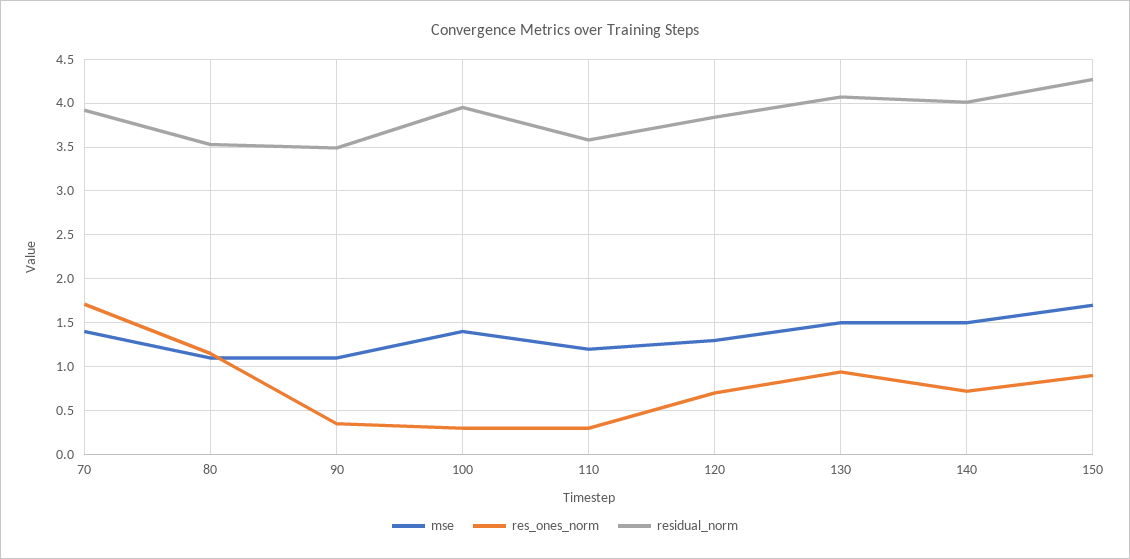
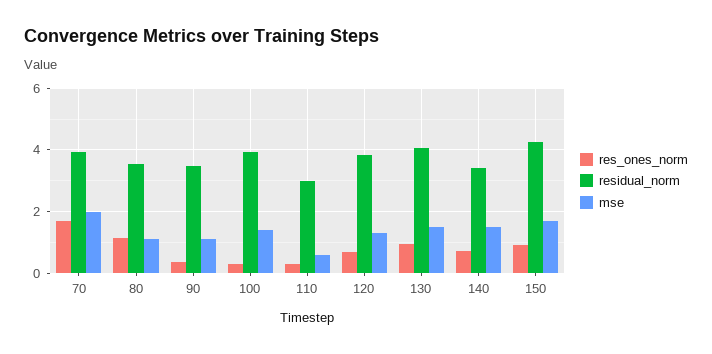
  {
    "mse": {
-     "70": 1.4,
+     "70": 2,
      "80": 1.1,
      "90": 1.1,
      "100": 1.4,
-     "110": 1.2,
+     "110": 0.6,
      "120": 1.3,
      "130": 1.5,
      "140": 1.5,
      "150": 1.7
    },
    "res_ones_norm": {
      "70": 1.7,
      "80": 1.2,
      "90": 0.4,
      "100": 0.3,
      "110": 0.3,
      "120": 0.7,
      "130": 0.9,
      "140": 0.7,
      "150": 0.9
    },
    "residual_norm": {
      "70": 3.9,
      "80": 3.5,
      "90": 3.5,
      "100": 4,
-     "110": 3.6,
+     "110": 3,
      "120": 3.8,
      "130": 4.1,
-     "140": 4,
+     "140": 3.4,
      "150": 4.3
    }
  }

